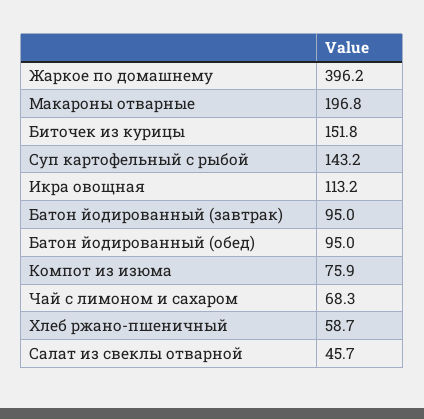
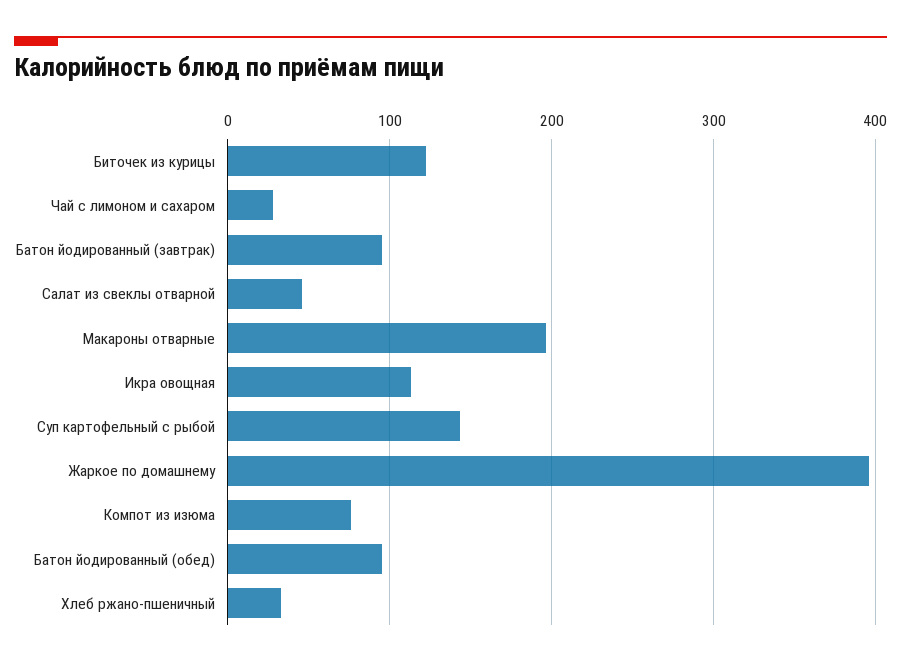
  {
    "Жаркое по домашнему": 396.2,
    "Макароны отварные": 196.8,
-   "Биточек из курицы": 151.8,
+   "Биточек из курицы": 120,
    "Суп картофельный с рыбой": 143.2,
    "Икра овощная": 113.2,
    "Батон йодированный (завтрак)": 95,
    "Батон йодированный (обед)": 95,
    "Компот из изюма": 75.9,
-   "Чай с лимоном и сахаром": 68.3,
+   "Чай с лимоном и сахаром": 30,
-   "Хлеб ржано-пшеничный": 58.7,
+   "Хлеб ржано-пшеничный": 30,
    "Салат из свеклы отварной": 45.7
  }

